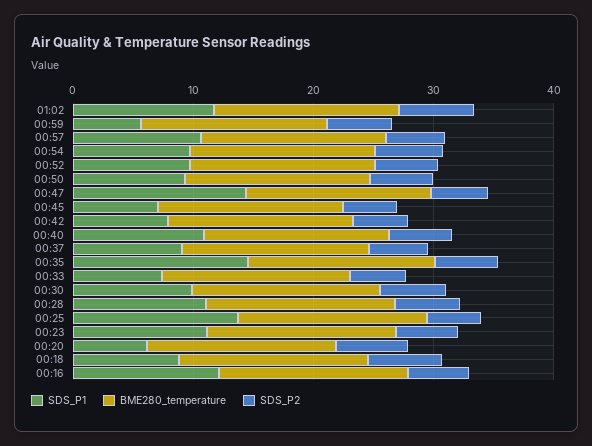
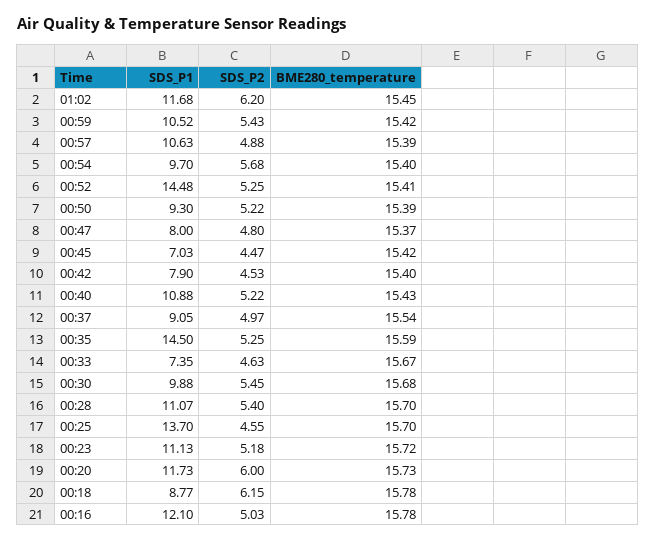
  {
    "SDS_P1": {
      "01:02": 11.68,
-     "00:59": 6,
+     "00:59": 10.52,
      "00:57": 10.63,
      "00:54": 9.7,
-     "00:52": 10,
+     "00:52": 14.48,
      "00:50": 9.3,
-     "00:47": 14,
+     "00:47": 8,
      "00:45": 7.03,
      "00:42": 7.9,
      "00:40": 10.88,
      "00:37": 9.05,
      "00:35": 14.5,
      "00:33": 7.35,
      "00:30": 9.88,
      "00:28": 11.07,
      "00:25": 13.7,
      "00:23": 11.13,
-     "00:20": 6,
+     "00:20": 11.73,
      "00:18": 8.77,
      "00:16": 12.1
    },
    "BME280_temperature": {
      "01:02": 15.45,
      "00:59": 15.42,
      "00:57": 15.39,
      "00:54": 15.4,
      "00:52": 15.41,
      "00:50": 15.39,
      "00:47": 15.37,
      "00:45": 15.42,
      "00:42": 15.4,
      "00:40": 15.43,
      "00:37": 15.54,
      "00:35": 15.59,
      "00:33": 15.67,
      "00:30": 15.68,
      "00:28": 15.7,
      "00:25": 15.7,
      "00:23": 15.72,
      "00:20": 15.73,
      "00:18": 15.78,
      "00:16": 15.78
    },
    "SDS_P2": {
      "01:02": 6.2,
      "00:59": 5.43,
      "00:57": 4.88,
      "00:54": 5.68,
      "00:52": 5.25,
      "00:50": 5.22,
      "00:47": 4.8,
      "00:45": 4.47,
      "00:42": 4.53,
      "00:40": 5.22,
      "00:37": 4.97,
      "00:35": 5.25,
      "00:33": 4.63,
      "00:30": 5.45,
      "00:28": 5.4,
      "00:25": 4.55,
      "00:23": 5.18,
      "00:20": 6,
      "00:18": 6.15,
      "00:16": 5.03
    }
  }

